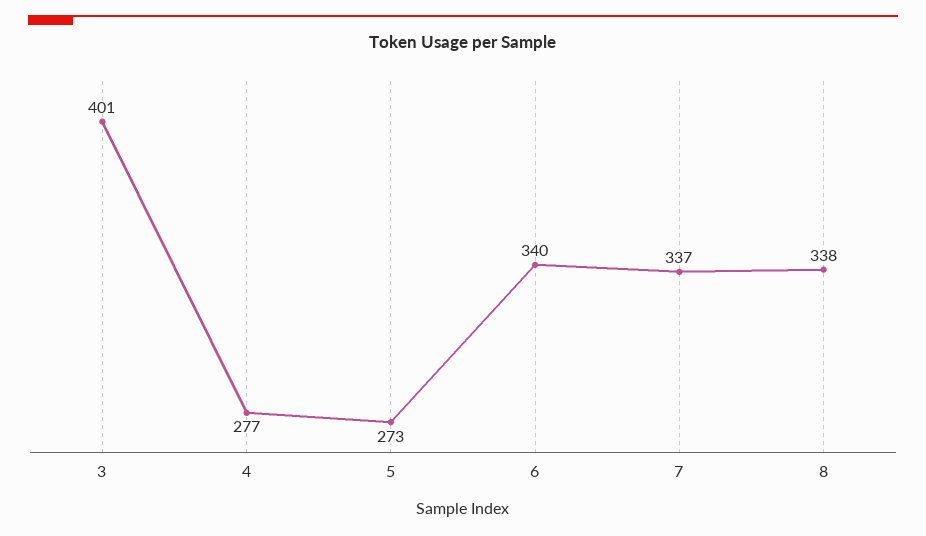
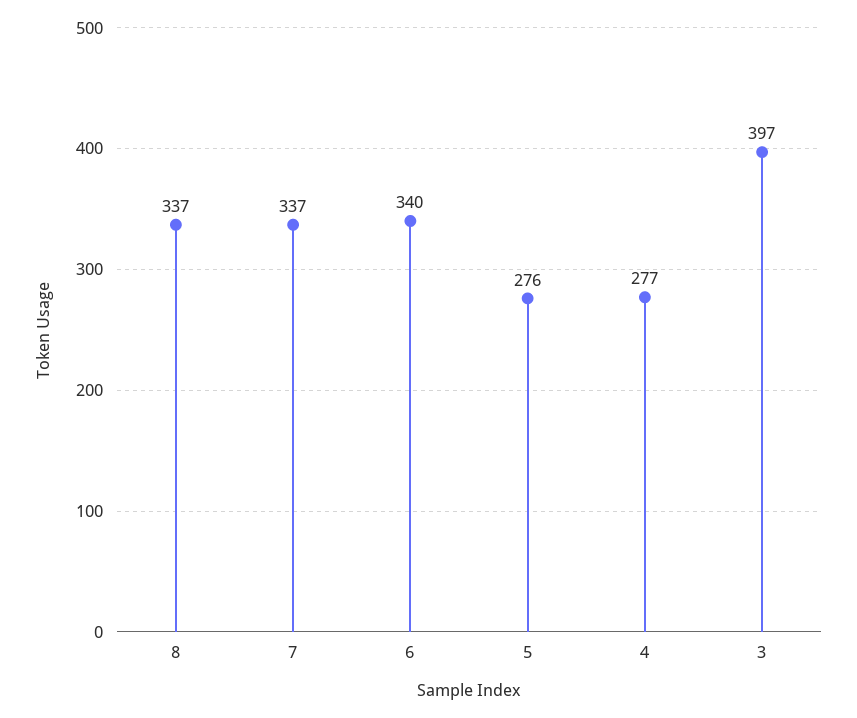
  {
-   "3": 401,
+   "3": 397,
    "4": 277,
-   "5": 273,
+   "5": 276,
    "6": 340,
    "7": 337,
-   "8": 338
+   "8": 337
  }

